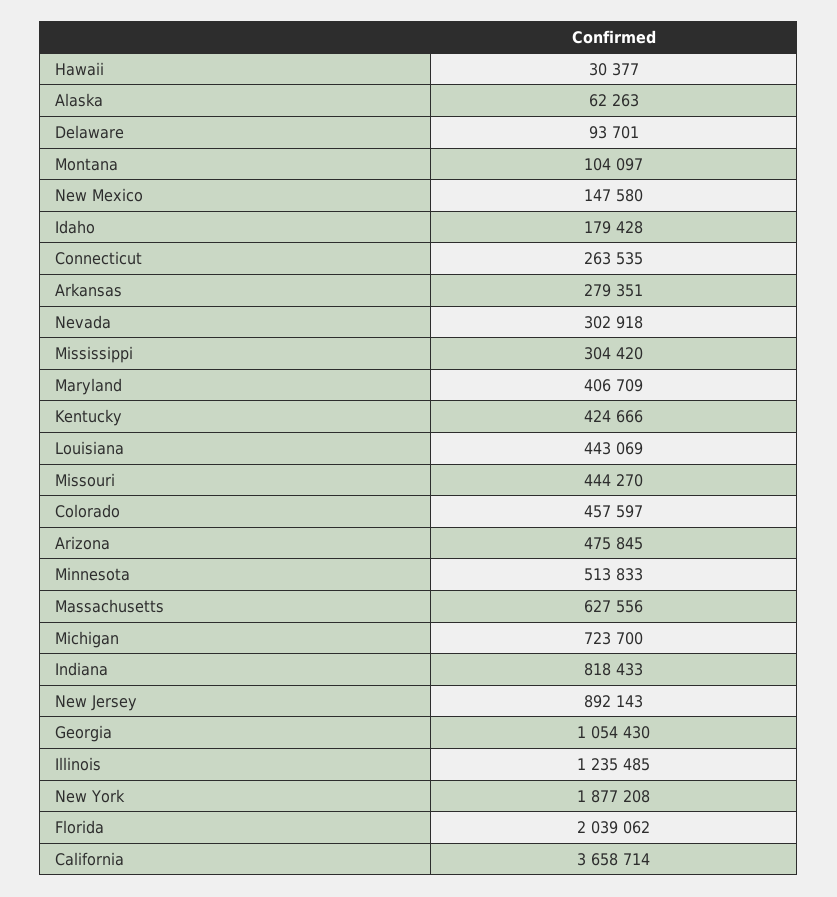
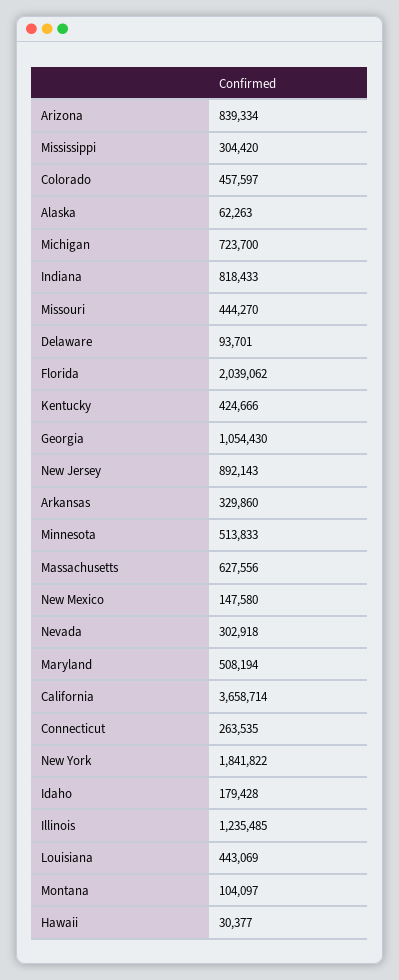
  {
    "Hawaii": 30377,
    "Alaska": 62263,
    "Delaware": 93701,
    "Montana": 104097,
    "New Mexico": 147580,
    "Idaho": 179428,
    "Connecticut": 263535,
-   "Arkansas": 279351,
+   "Arkansas": 329860,
    "Nevada": 302918,
    "Mississippi": 304420,
-   "Maryland": 406709,
+   "Maryland": 508194,
    "Kentucky": 424666,
    "Louisiana": 443069,
    "Missouri": 444270,
    "Colorado": 457597,
-   "Arizona": 475845,
+   "Arizona": 839334,
    "Minnesota": 513833,
    "Massachusetts": 627556,
    "Michigan": 723700,
    "Indiana": 818433,
    "New Jersey": 892143,
    "Georgia": 1054430,
    "Illinois": 1235485,
-   "New York": 1877208,
+   "New York": 1841822,
    "Florida": 2039062,
    "California": 3658714
  }

